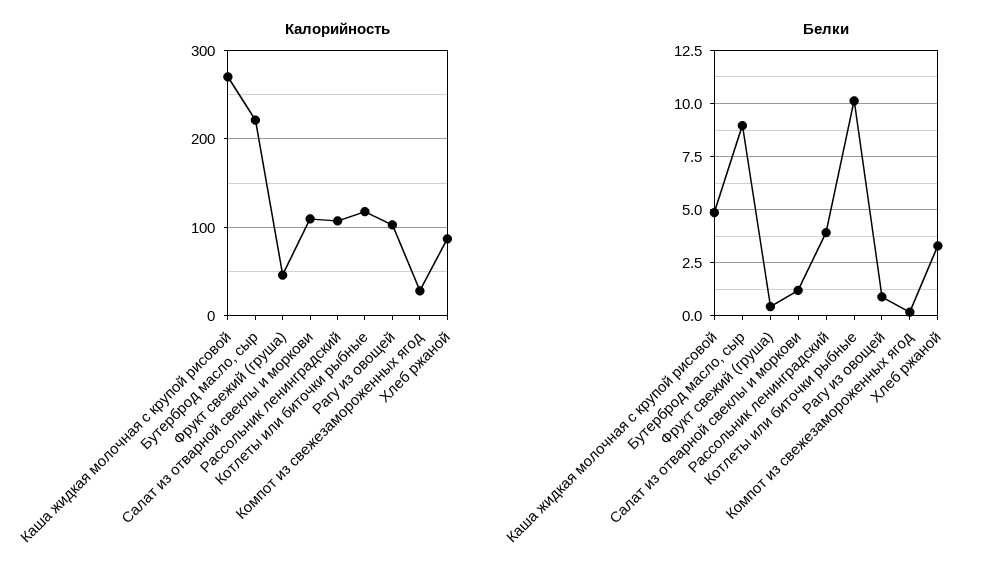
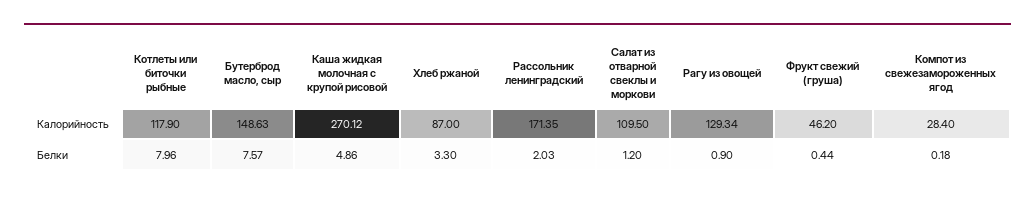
  {
    "Калорийность": {
      "Каша жидкая молочная с крупой рисовой": 270.12,
-     "Бутерброд масло, сыр": 220,
+     "Бутерброд масло, сыр": 148.63,
      "Фрукт свежий (груша)": 46.2,
      "Салат из отварной свеклы и моркови": 109.5,
-     "Рассольник ленинградский": 110,
+     "Рассольник ленинградский": 171.35,
      "Котлеты или биточки рыбные": 117.9,
-     "Рагу из овощей": 100,
+     "Рагу из овощей": 129.34,
      "Компот из свежезамороженных ягод": 28.4,
      "Хлеб ржаной": 87
    },
    "Белки": {
      "Каша жидкая молочная с крупой рисовой": 4.86,
-     "Бутерброд масло, сыр": 9,
+     "Бутерброд масло, сыр": 7.57,
      "Фрукт свежий (груша)": 0.44,
      "Салат из отварной свеклы и моркови": 1.2,
-     "Рассольник ленинградский": 4,
+     "Рассольник ленинградский": 2.03,
-     "Котлеты или биточки рыбные": 10,
+     "Котлеты или биточки рыбные": 7.96,
      "Рагу из овощей": 0.9,
      "Компот из свежезамороженных ягод": 0.18,
      "Хлеб ржаной": 3.3
    }
  }

